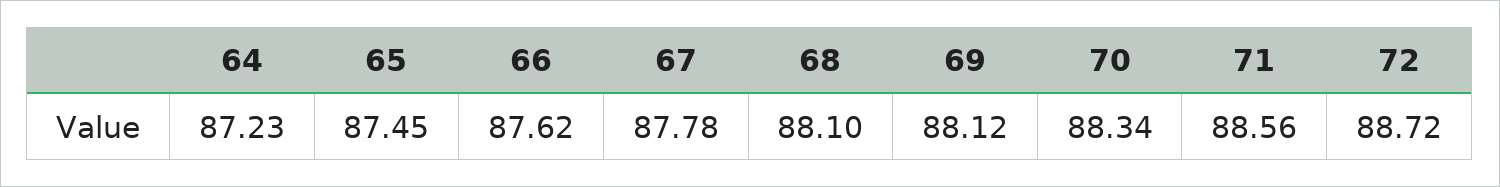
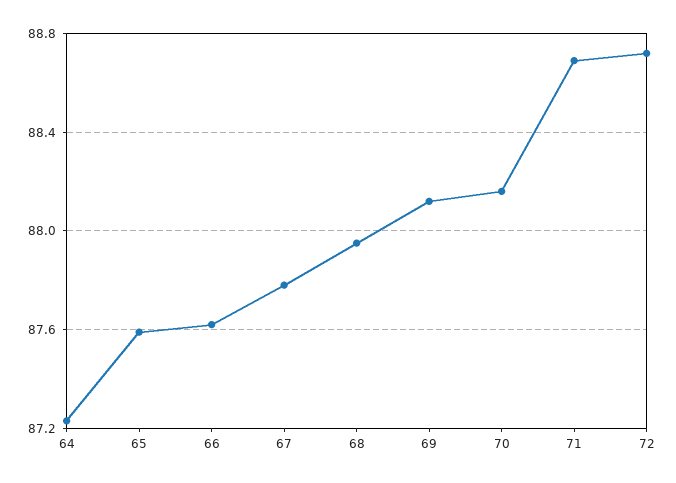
  {
    "64": 87.23,
-   "65": 87.45,
+   "65": 87.6,
    "66": 87.62,
    "67": 87.78,
-   "68": 88.1,
+   "68": 87.95,
    "69": 88.12,
-   "70": 88.34,
+   "70": 88.15,
-   "71": 88.56,
+   "71": 88.7,
    "72": 88.72
  }

